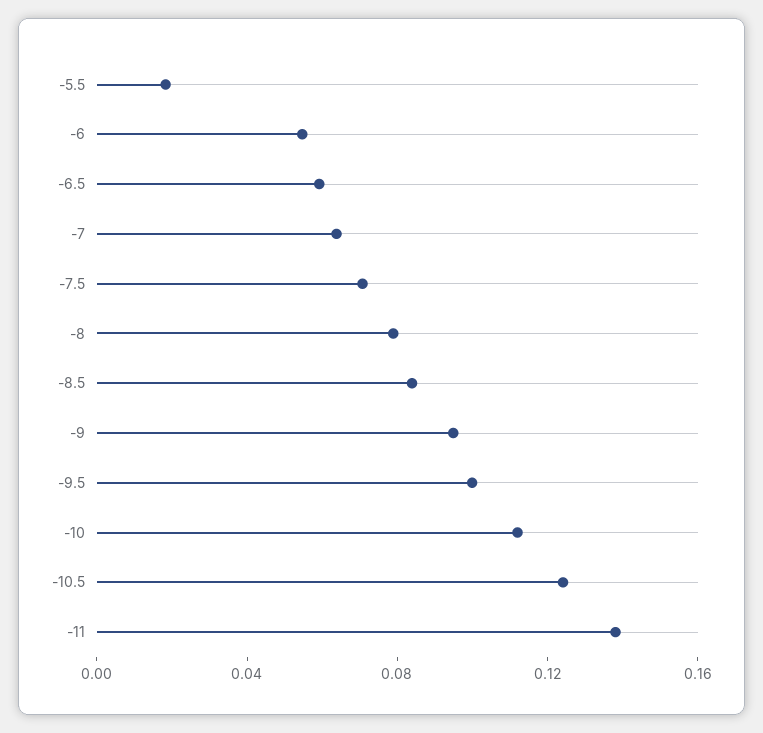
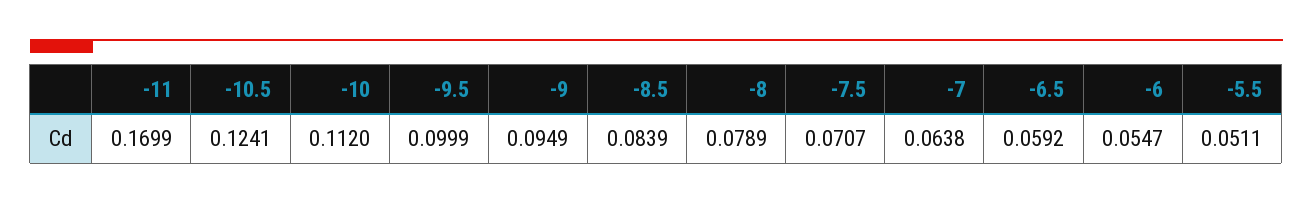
  {
-   "-5.5": 0.02,
+   "-5.5": 0.0511,
    "-6": 0.0547,
    "-6.5": 0.0592,
    "-7": 0.0638,
    "-7.5": 0.0707,
    "-8": 0.0789,
    "-8.5": 0.0839,
    "-9": 0.0949,
    "-9.5": 0.0999,
    "-10": 0.112,
    "-10.5": 0.1241,
-   "-11": 0.14
+   "-11": 0.1699
  }

